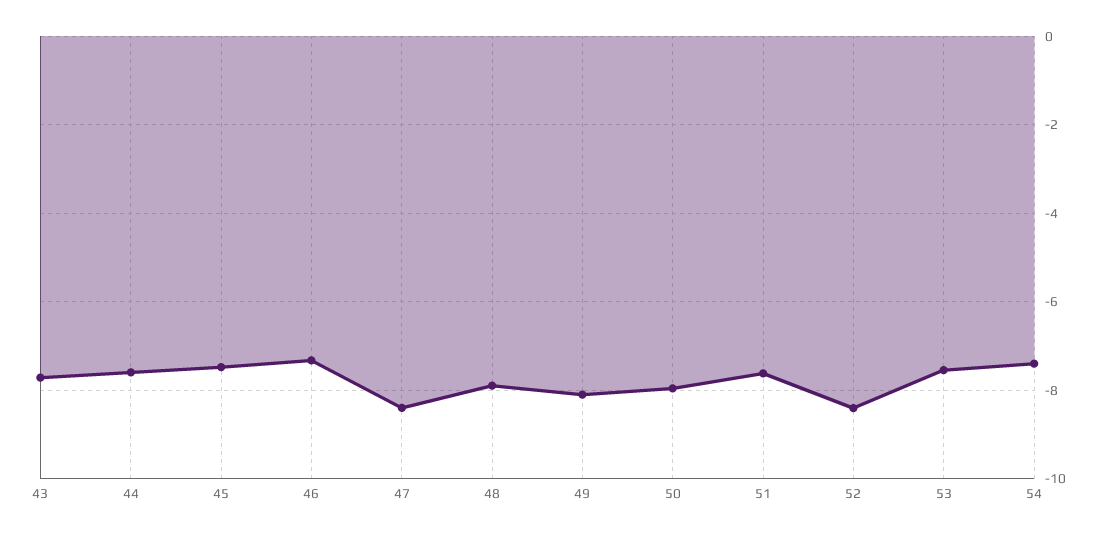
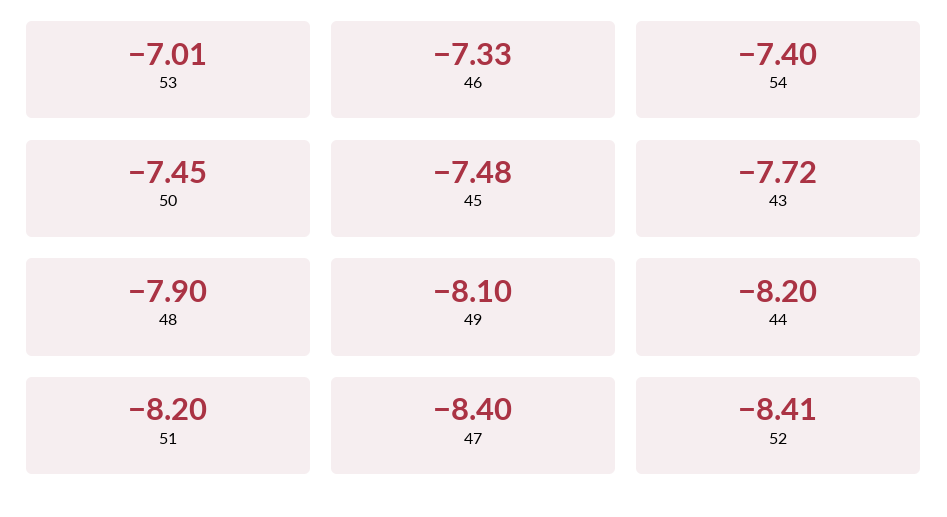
  {
    "43": -7.72,
-   "44": -7.6,
+   "44": -8.2,
    "45": -7.48,
    "46": -7.33,
    "47": -8.4,
    "48": -7.9,
    "49": -8.1,
-   "50": -8,
+   "50": -7.45,
-   "51": -7.6,
+   "51": -8.2,
    "52": -8.41,
-   "53": -7.6,
+   "53": -7.01,
    "54": -7.4
  }

